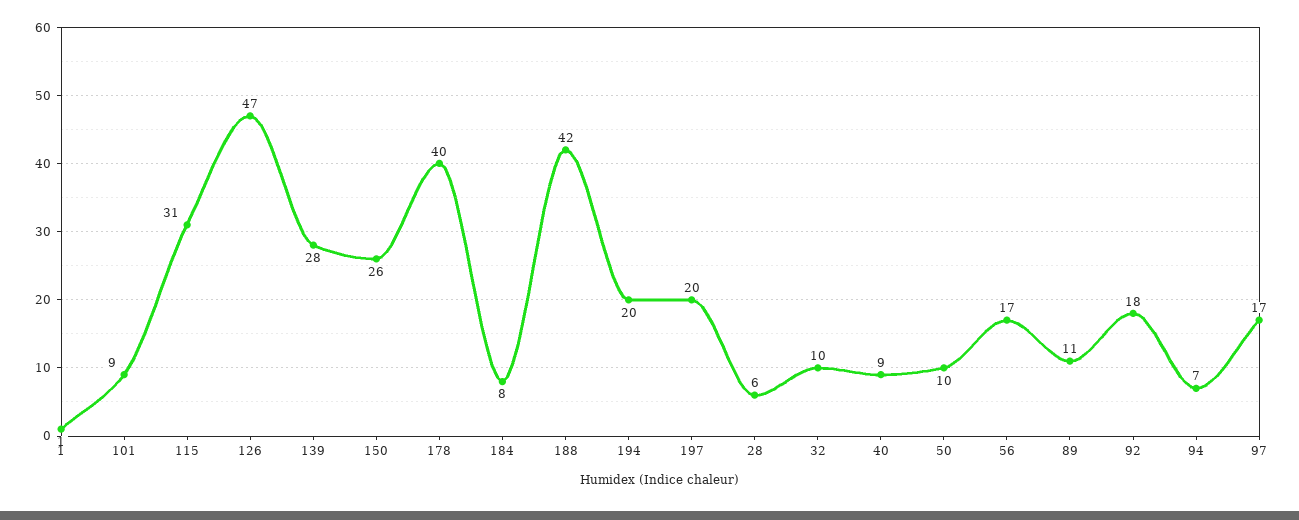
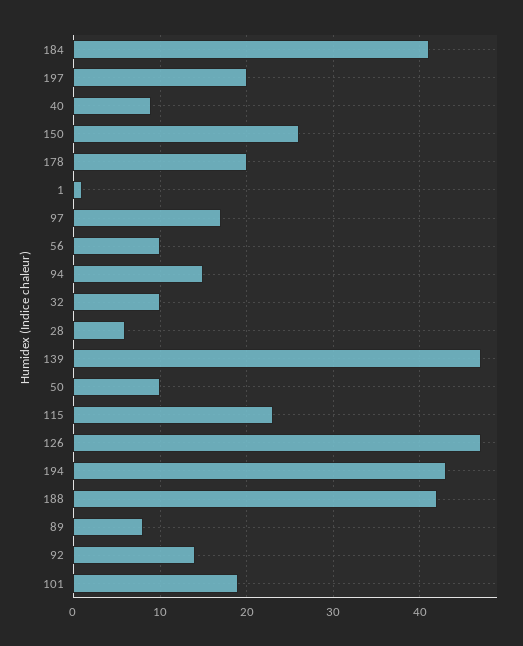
  {
    "1": 1,
-   "101": 9,
+   "101": 19,
-   "115": 31,
+   "115": 23,
    "126": 47,
-   "139": 28,
+   "139": 47,
    "150": 26,
-   "178": 40,
+   "178": 20,
-   "184": 8,
+   "184": 41,
    "188": 42,
-   "194": 20,
+   "194": 43,
    "197": 20,
    "28": 6,
    "32": 10,
    "40": 9,
    "50": 10,
-   "56": 17,
+   "56": 10,
-   "89": 11,
+   "89": 8,
-   "92": 18,
+   "92": 14,
-   "94": 7,
+   "94": 15,
    "97": 17
  }

